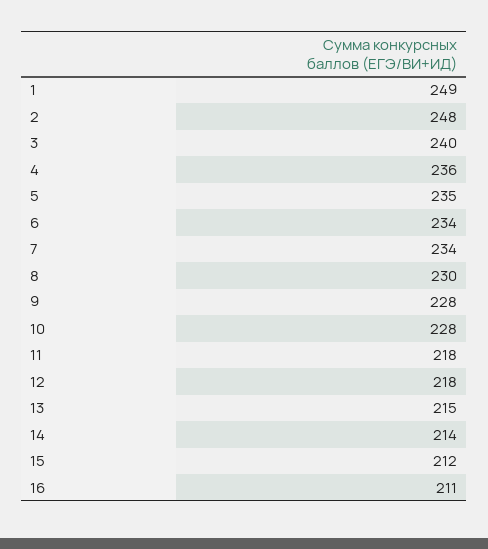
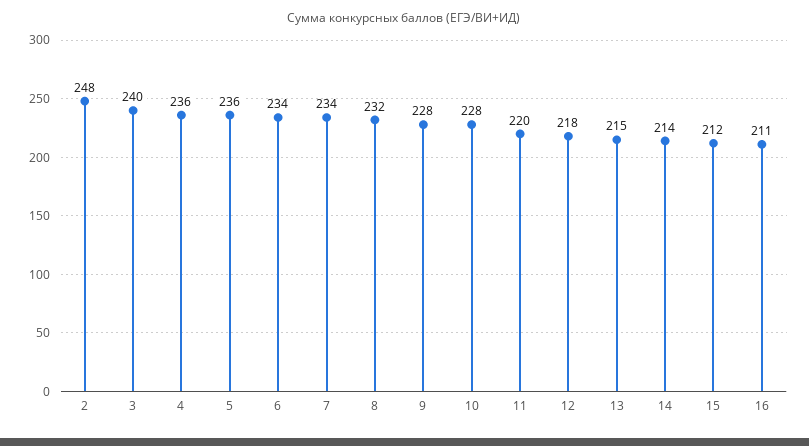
  {
-   "1": 249,
    "2": 248,
    "3": 240,
    "4": 236,
-   "5": 235,
+   "5": 236,
    "6": 234,
    "7": 234,
-   "8": 230,
+   "8": 232,
    "9": 228,
    "10": 228,
-   "11": 218,
+   "11": 220,
    "12": 218,
    "13": 215,
    "14": 214,
    "15": 212,
    "16": 211
  }

